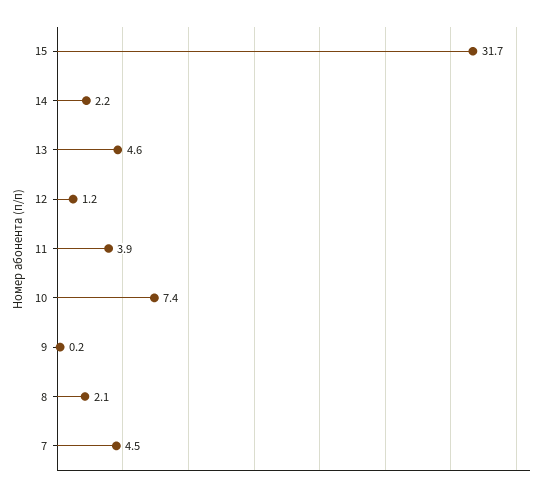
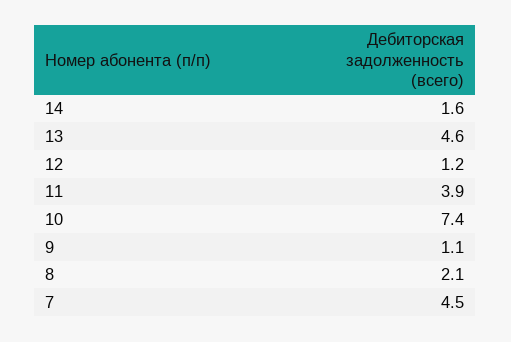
  {
-   "15": 31.7,
-   "14": 2.2,
+   "14": 1.6,
    "13": 4.6,
    "12": 1.2,
    "11": 3.9,
    "10": 7.4,
-   "9": 0.2,
+   "9": 1.1,
    "8": 2.1,
    "7": 4.5
  }

